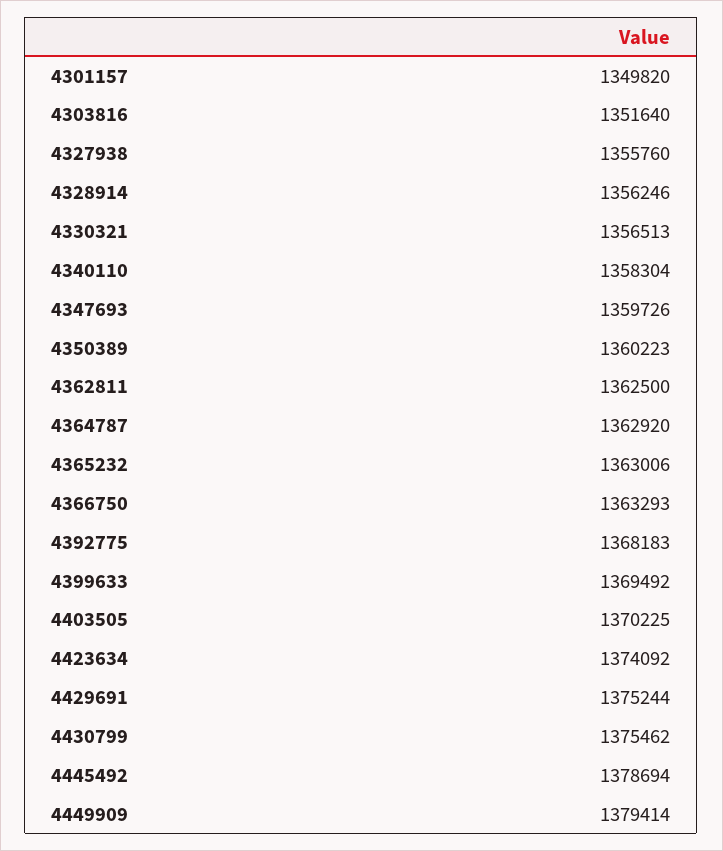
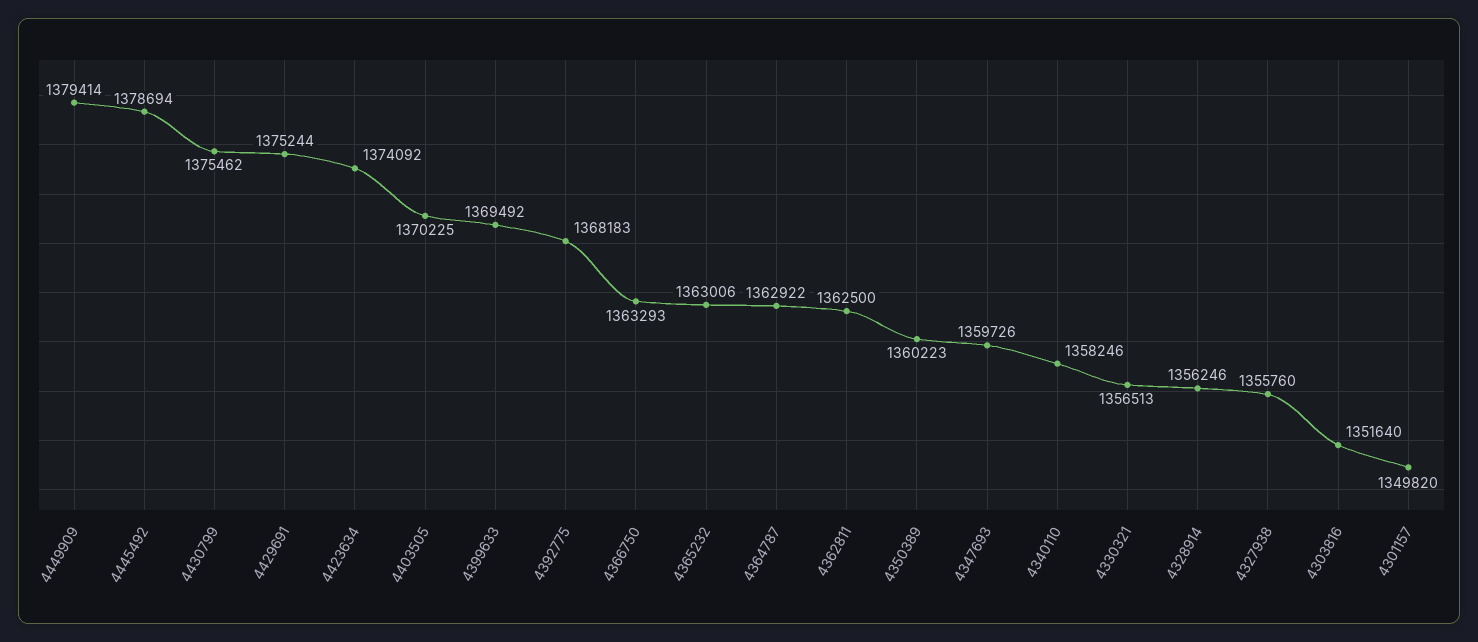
  {
    "4301157": 1349820,
    "4303816": 1351640,
    "4327938": 1355760,
    "4328914": 1356246,
    "4330321": 1356513,
-   "4340110": 1358304,
+   "4340110": 1358246,
    "4347693": 1359726,
    "4350389": 1360223,
    "4362811": 1362500,
-   "4364787": 1362920,
+   "4364787": 1362922,
    "4365232": 1363006,
    "4366750": 1363293,
    "4392775": 1368183,
    "4399633": 1369492,
    "4403505": 1370225,
    "4423634": 1374092,
    "4429691": 1375244,
    "4430799": 1375462,
    "4445492": 1378694,
    "4449909": 1379414
  }

